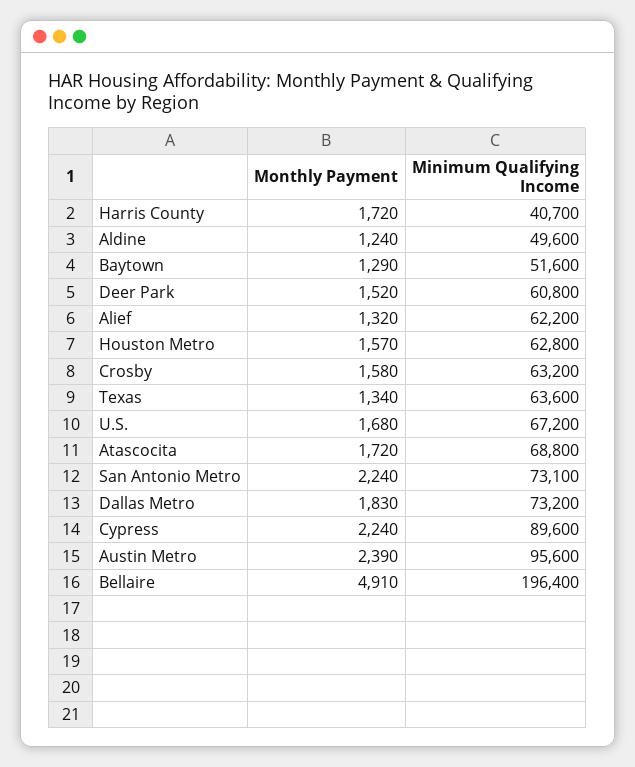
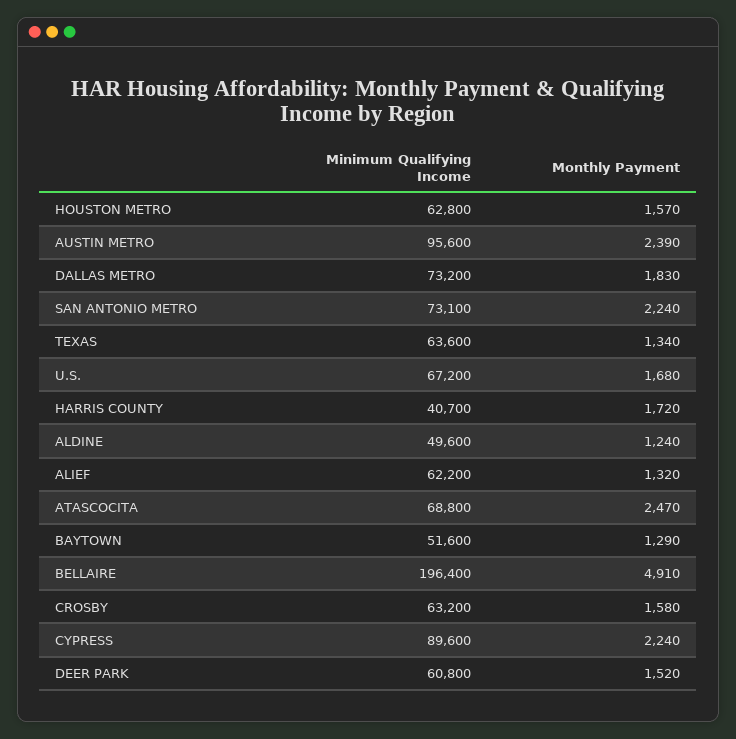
  {
    "Monthly Payment": {
      "Harris County": 1720,
      "Aldine": 1240,
      "Baytown": 1290,
      "Deer Park": 1520,
      "Alief": 1320,
      "Houston Metro": 1570,
      "Crosby": 1580,
      "Texas": 1340,
      "U.S.": 1680,
-     "Atascocita": 1720,
+     "Atascocita": 2470,
      "San Antonio Metro": 2240,
      "Dallas Metro": 1830,
      "Cypress": 2240,
      "Austin Metro": 2390,
      "Bellaire": 4910
    },
    "Minimum Qualifying Income": {
      "Harris County": 40700,
      "Aldine": 49600,
      "Baytown": 51600,
      "Deer Park": 60800,
      "Alief": 62200,
      "Houston Metro": 62800,
      "Crosby": 63200,
      "Texas": 63600,
      "U.S.": 67200,
      "Atascocita": 68800,
      "San Antonio Metro": 73100,
      "Dallas Metro": 73200,
      "Cypress": 89600,
      "Austin Metro": 95600,
      "Bellaire": 196400
    }
  }

